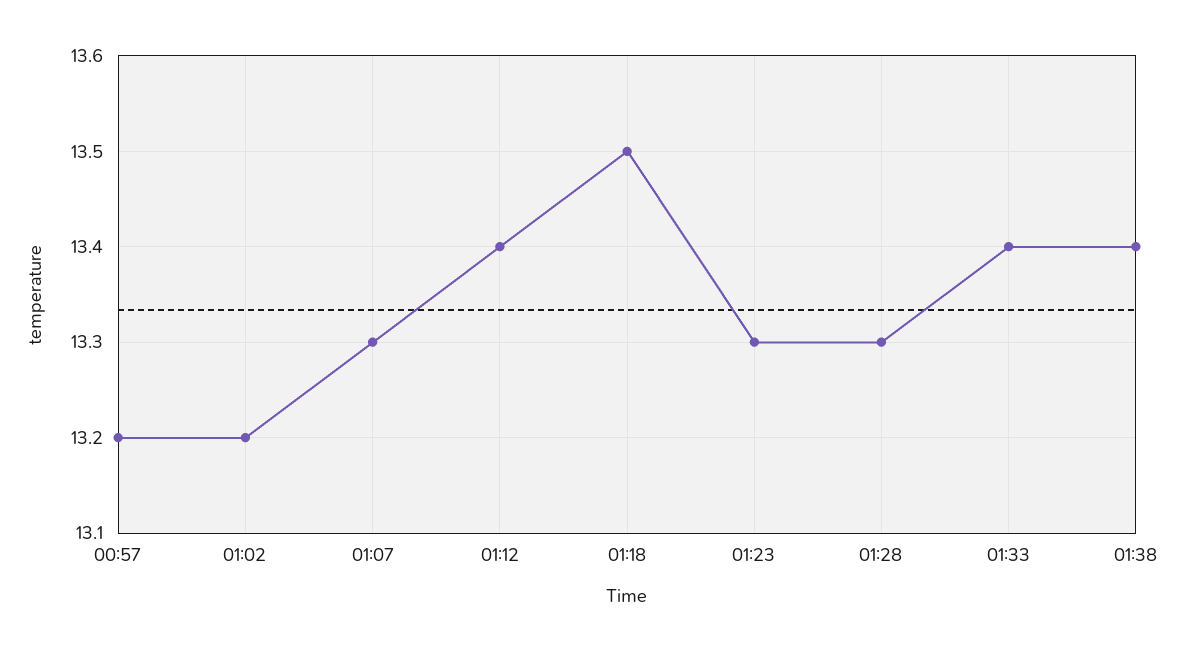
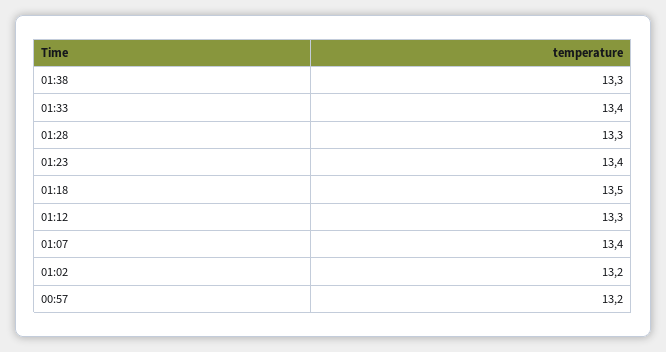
  {
    "00:57": 13.2,
    "01:02": 13.2,
-   "01:07": 13.3,
+   "01:07": 13.4,
-   "01:12": 13.4,
+   "01:12": 13.3,
    "01:18": 13.5,
-   "01:23": 13.3,
+   "01:23": 13.4,
    "01:28": 13.3,
    "01:33": 13.4,
-   "01:38": 13.4
+   "01:38": 13.3
  }

